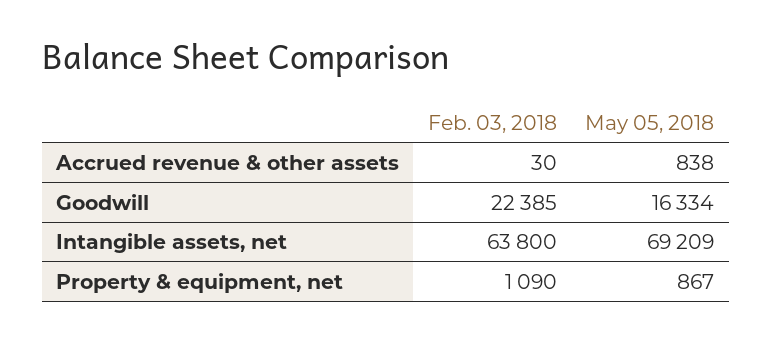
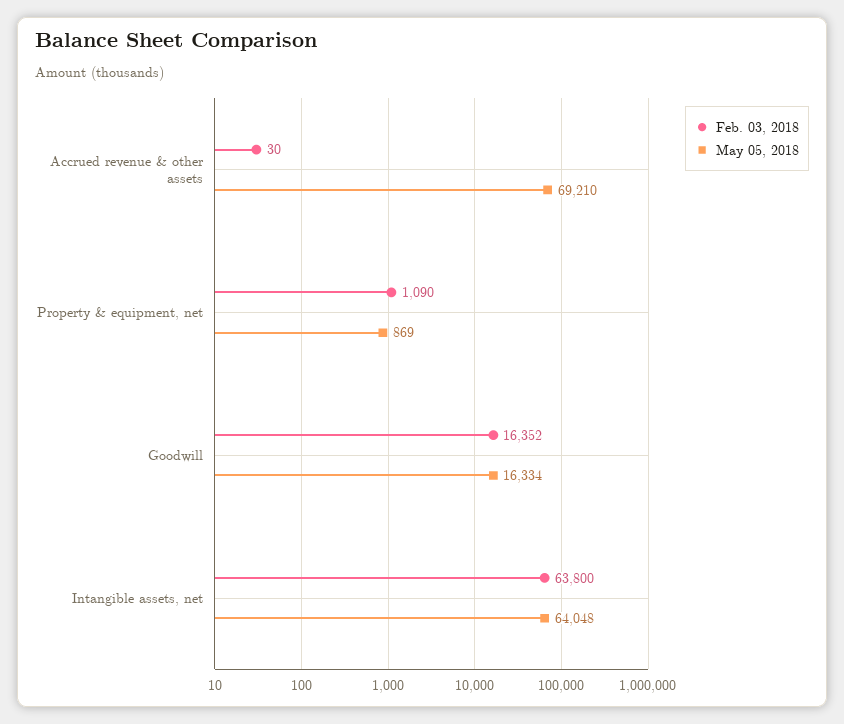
  {
    "Feb. 03, 2018": {
      "Accrued revenue & other assets": 30,
-     "Goodwill": 22385,
+     "Goodwill": 16352,
      "Intangible assets, net": 63800,
      "Property & equipment, net": 1090
    },
    "May 05, 2018": {
-     "Accrued revenue & other assets": 838,
+     "Accrued revenue & other assets": 69210,
      "Goodwill": 16334,
-     "Intangible assets, net": 69209,
+     "Intangible assets, net": 64048,
-     "Property & equipment, net": 867
+     "Property & equipment, net": 869
    }
  }

